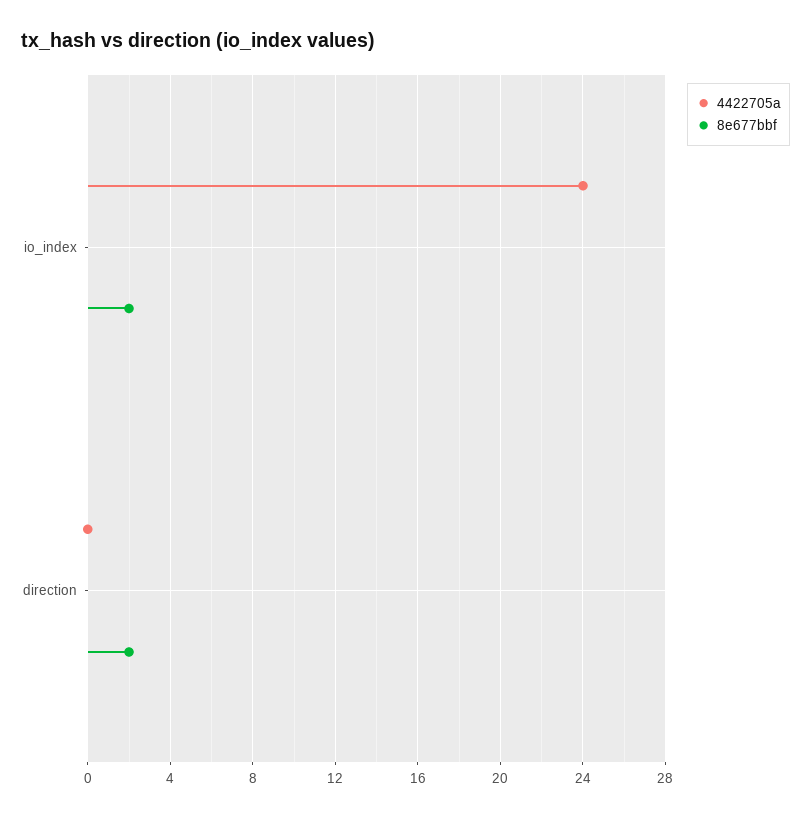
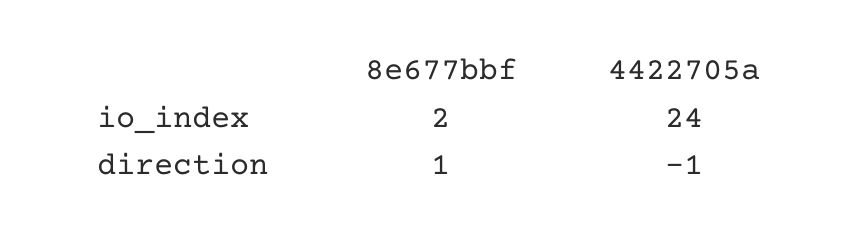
  {
    "4422705a": {
      "io_index": 24,
-     "direction": 0
+     "direction": -1
    },
    "8e677bbf": {
      "io_index": 2,
-     "direction": 2
+     "direction": 1
    }
  }

